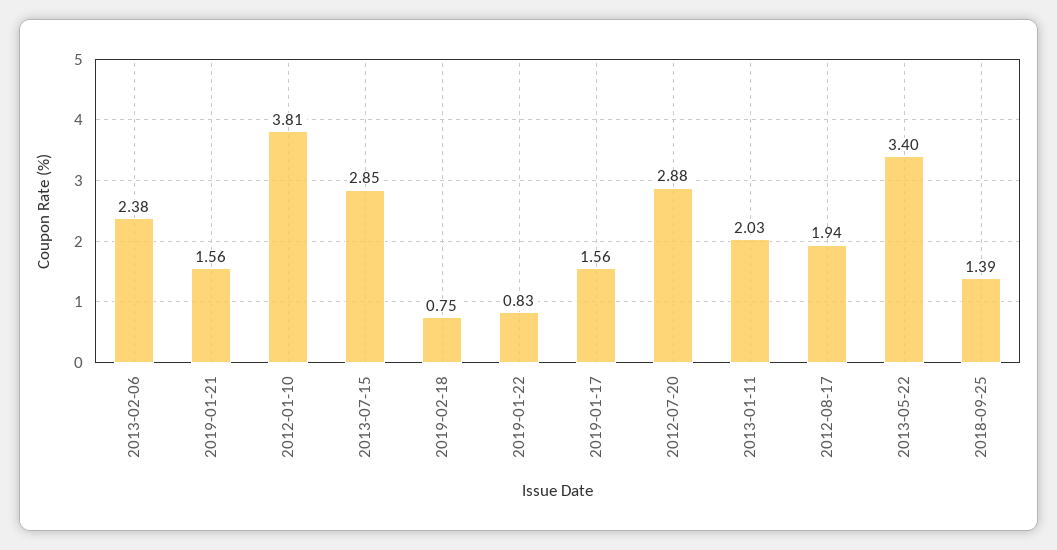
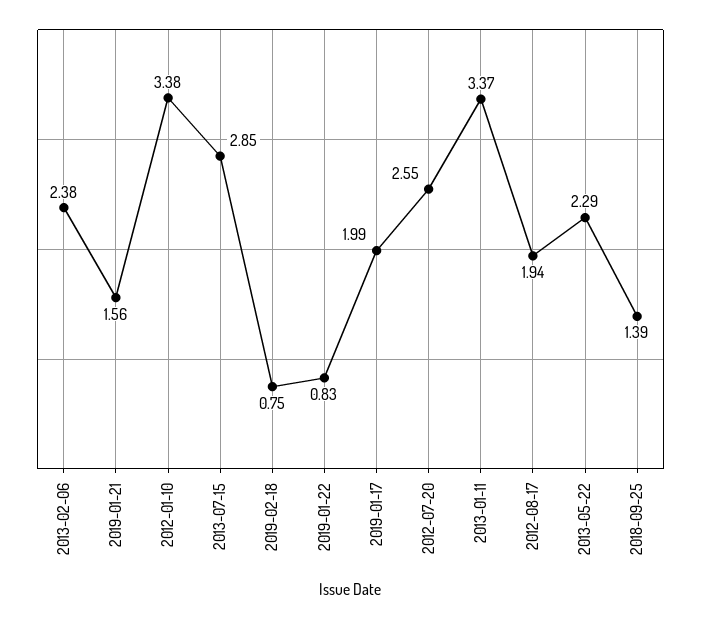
  {
    "2013-02-06": 2.38,
    "2019-01-21": 1.56,
-   "2012-01-10": 3.81,
+   "2012-01-10": 3.38,
    "2013-07-15": 2.85,
    "2019-02-18": 0.75,
    "2019-01-22": 0.83,
-   "2019-01-17": 1.56,
+   "2019-01-17": 1.99,
-   "2012-07-20": 2.88,
+   "2012-07-20": 2.55,
-   "2013-01-11": 2.03,
+   "2013-01-11": 3.37,
    "2012-08-17": 1.94,
-   "2013-05-22": 3.4,
+   "2013-05-22": 2.29,
    "2018-09-25": 1.39
  }

